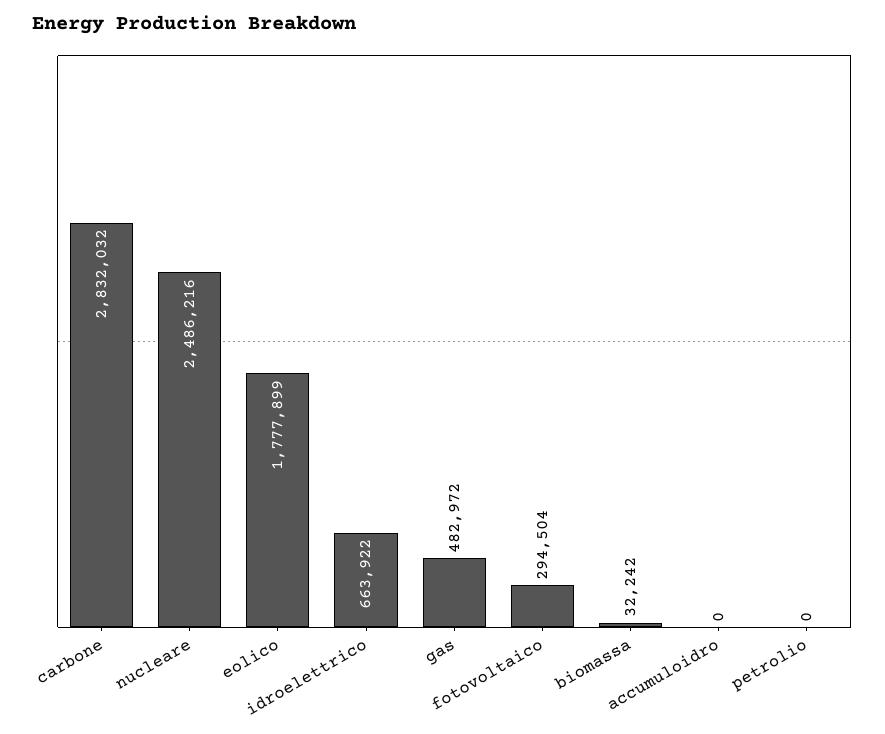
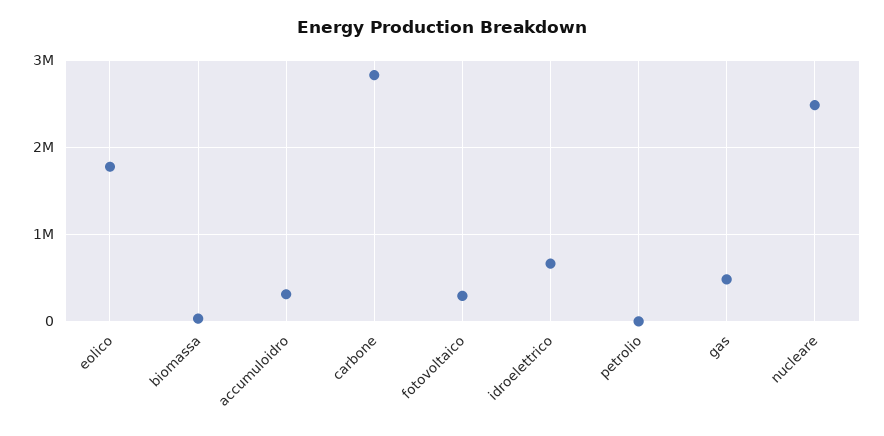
  {
    "carbone": 2832032,
    "nucleare": 2486216,
    "eolico": 1777899,
    "idroelettrico": 663922,
    "gas": 482972,
    "fotovoltaico": 294504,
    "biomassa": 32242,
-   "accumuloidro": 0,
+   "accumuloidro": 300000,
    "petrolio": 0
  }

